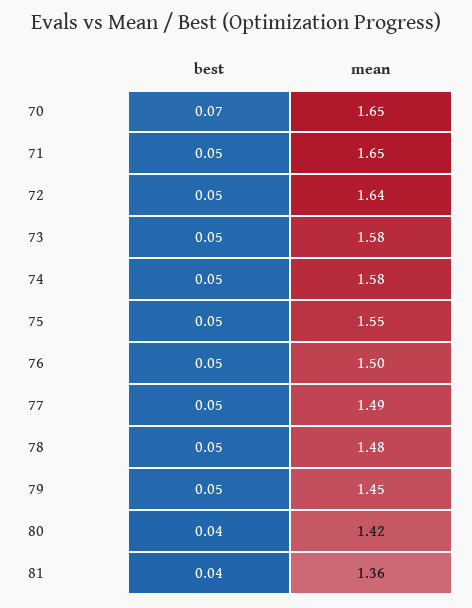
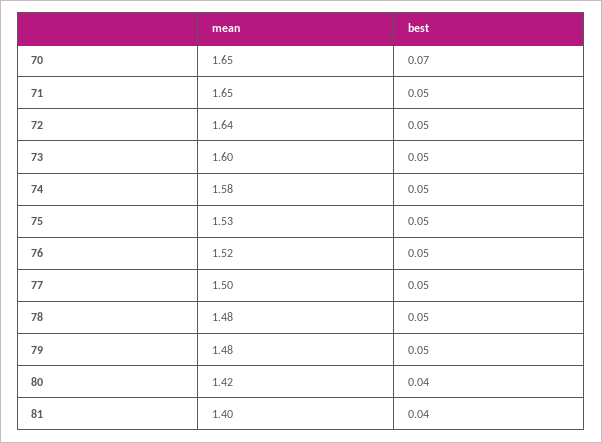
  {
    "best": {
      "70": 0.07,
      "71": 0.05,
      "72": 0.05,
      "73": 0.05,
      "74": 0.05,
      "75": 0.05,
      "76": 0.05,
      "77": 0.05,
      "78": 0.05,
      "79": 0.05,
      "80": 0.04,
      "81": 0.04
    },
    "mean": {
      "70": 1.65,
      "71": 1.65,
      "72": 1.64,
-     "73": 1.58,
+     "73": 1.6,
      "74": 1.58,
-     "75": 1.55,
+     "75": 1.53,
-     "76": 1.5,
+     "76": 1.52,
-     "77": 1.49,
+     "77": 1.5,
      "78": 1.48,
-     "79": 1.45,
+     "79": 1.48,
      "80": 1.42,
-     "81": 1.36
+     "81": 1.4
    }
  }

